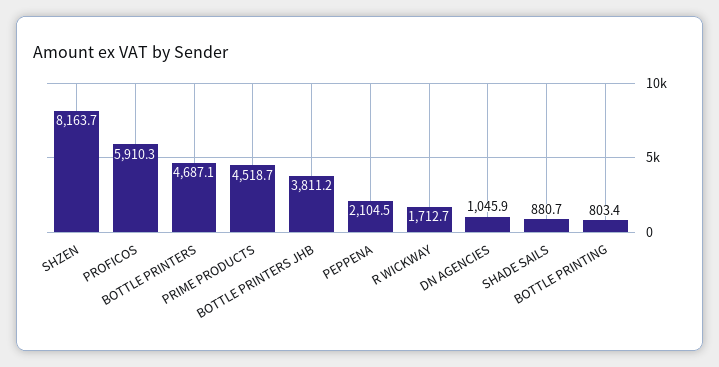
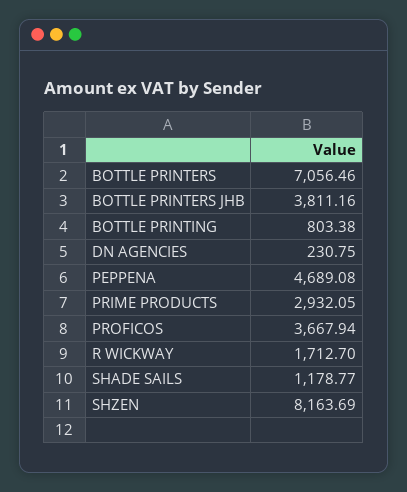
  {
    "SHZEN": 8163.69,
-   "PROFICOS": 5910.3,
+   "PROFICOS": 3667.94,
-   "BOTTLE PRINTERS": 4687.1,
+   "BOTTLE PRINTERS": 7056.46,
-   "PRIME PRODUCTS": 4518.7,
+   "PRIME PRODUCTS": 2932.05,
    "BOTTLE PRINTERS JHB": 3811.16,
-   "PEPPENA": 2104.5,
+   "PEPPENA": 4689.08,
    "R WICKWAY": 1712.7,
-   "DN AGENCIES": 1045.9,
+   "DN AGENCIES": 230.75,
-   "SHADE SAILS": 880.7,
+   "SHADE SAILS": 1178.77,
    "BOTTLE PRINTING": 803.38
  }

